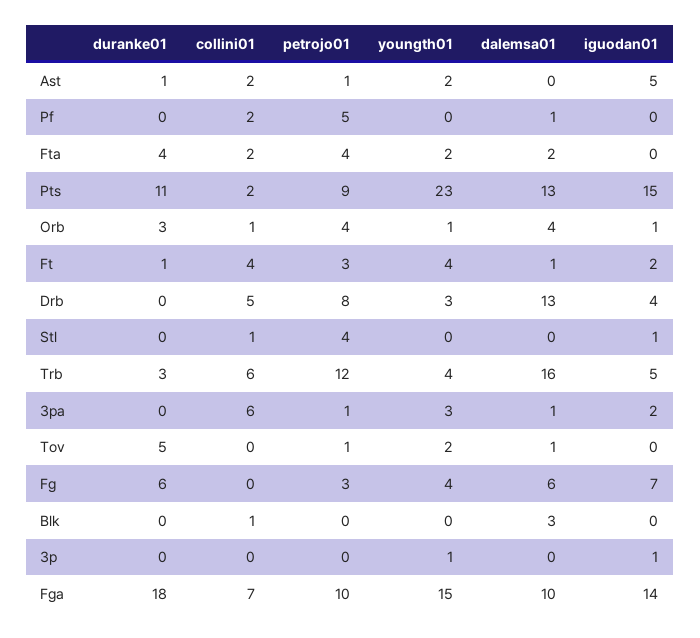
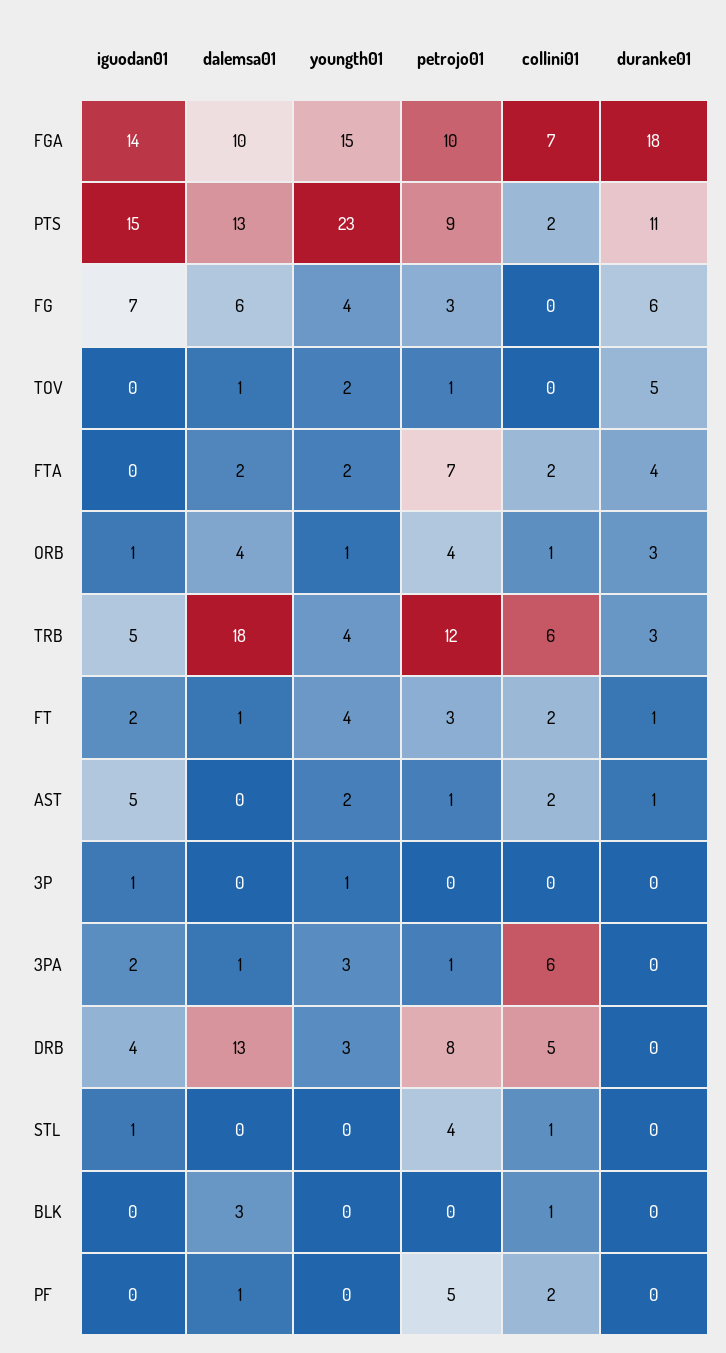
  {
    "duranke01": {
      "Ast": 1,
      "Pf": 0,
      "Fta": 4,
      "Pts": 11,
      "Orb": 3,
      "Ft": 1,
      "Drb": 0,
      "Stl": 0,
      "Trb": 3,
      "3pa": 0,
      "Tov": 5,
      "Fg": 6,
      "Blk": 0,
      "3p": 0,
      "Fga": 18
    },
    "collini01": {
      "Ast": 2,
      "Pf": 2,
      "Fta": 2,
      "Pts": 2,
      "Orb": 1,
-     "Ft": 4,
+     "Ft": 2,
      "Drb": 5,
      "Stl": 1,
      "Trb": 6,
      "3pa": 6,
      "Tov": 0,
      "Fg": 0,
      "Blk": 1,
      "3p": 0,
      "Fga": 7
    },
    "petrojo01": {
      "Ast": 1,
      "Pf": 5,
-     "Fta": 4,
+     "Fta": 7,
      "Pts": 9,
      "Orb": 4,
      "Ft": 3,
      "Drb": 8,
      "Stl": 4,
      "Trb": 12,
      "3pa": 1,
      "Tov": 1,
      "Fg": 3,
      "Blk": 0,
      "3p": 0,
      "Fga": 10
    },
    "youngth01": {
      "Ast": 2,
      "Pf": 0,
      "Fta": 2,
      "Pts": 23,
      "Orb": 1,
      "Ft": 4,
      "Drb": 3,
      "Stl": 0,
      "Trb": 4,
      "3pa": 3,
      "Tov": 2,
      "Fg": 4,
      "Blk": 0,
      "3p": 1,
      "Fga": 15
    },
    "dalemsa01": {
      "Ast": 0,
      "Pf": 1,
      "Fta": 2,
      "Pts": 13,
      "Orb": 4,
      "Ft": 1,
      "Drb": 13,
      "Stl": 0,
-     "Trb": 16,
+     "Trb": 18,
      "3pa": 1,
      "Tov": 1,
      "Fg": 6,
      "Blk": 3,
      "3p": 0,
      "Fga": 10
    },
    "iguodan01": {
      "Ast": 5,
      "Pf": 0,
      "Fta": 0,
      "Pts": 15,
      "Orb": 1,
      "Ft": 2,
      "Drb": 4,
      "Stl": 1,
      "Trb": 5,
      "3pa": 2,
      "Tov": 0,
      "Fg": 7,
      "Blk": 0,
      "3p": 1,
      "Fga": 14
    }
  }

